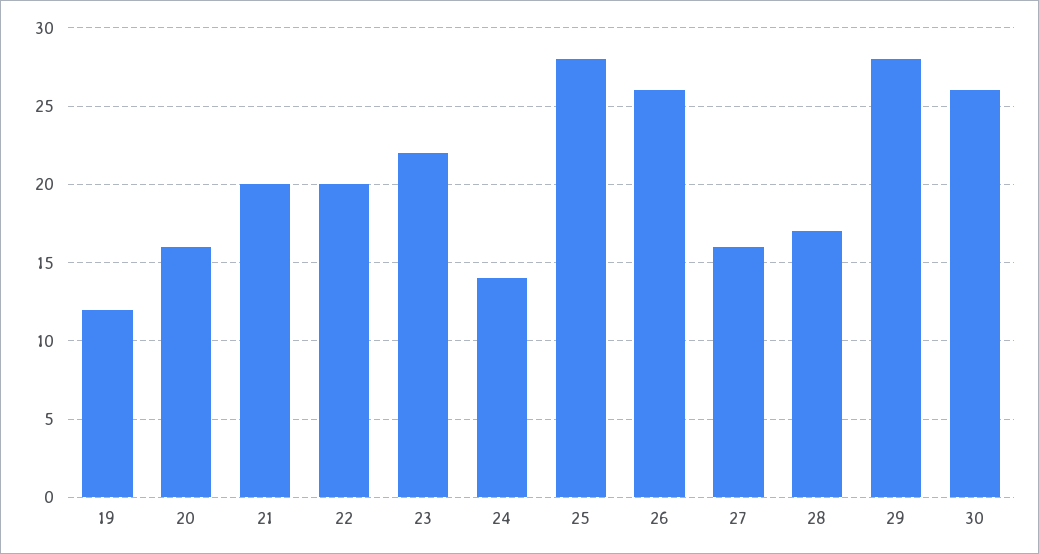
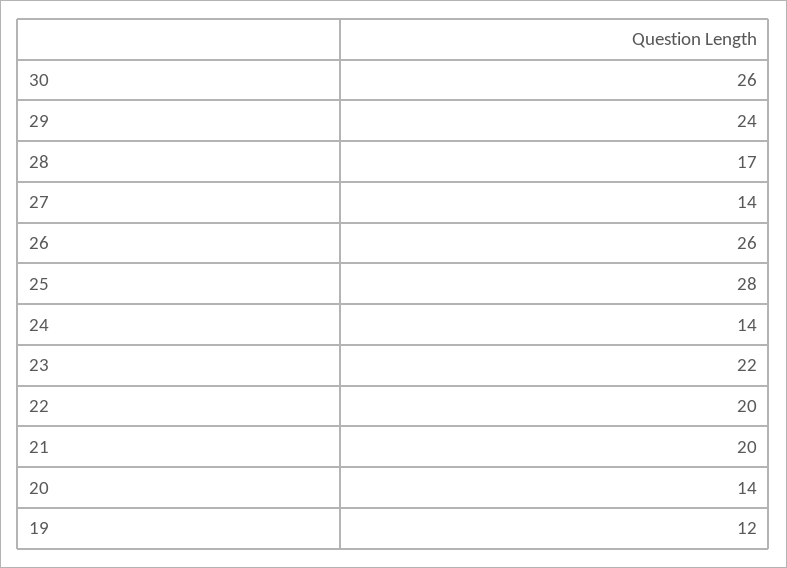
  {
    "19": 12,
-   "20": 16,
+   "20": 14,
    "21": 20,
    "22": 20,
    "23": 22,
    "24": 14,
    "25": 28,
    "26": 26,
-   "27": 16,
+   "27": 14,
    "28": 17,
-   "29": 28,
+   "29": 24,
    "30": 26
  }

